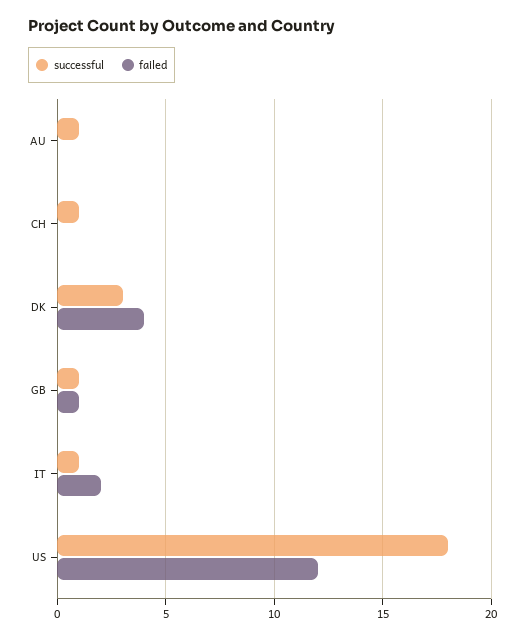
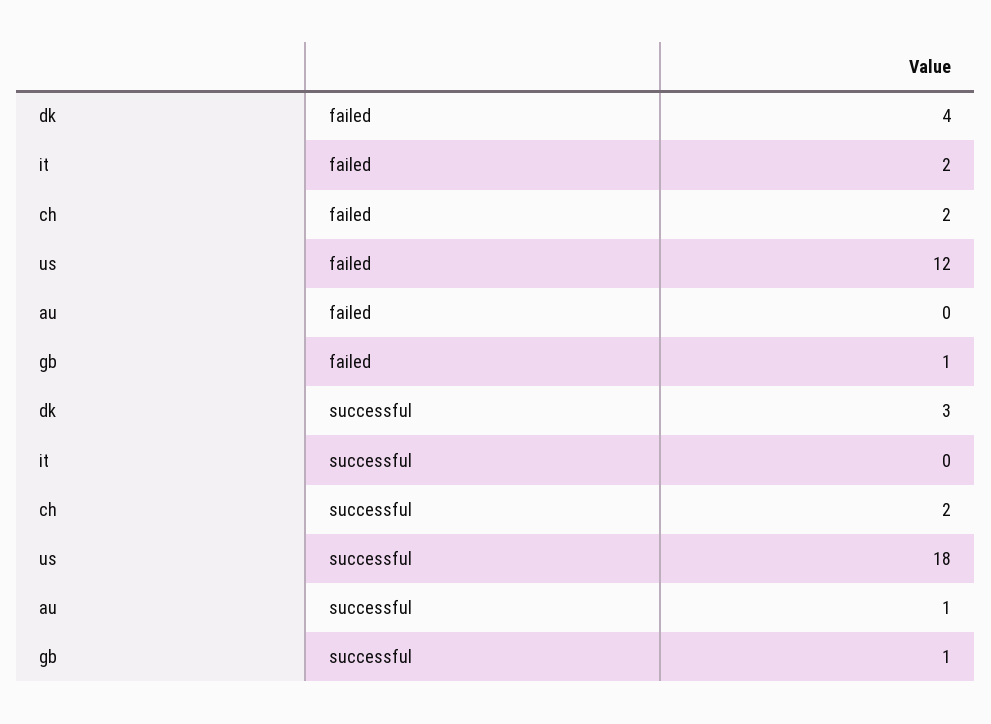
  {
    "successful": {
      "AU": 1,
-     "CH": 1,
+     "CH": 2,
      "DK": 3,
      "GB": 1,
-     "IT": 1,
+     "IT": 0,
      "US": 18
    },
    "failed": {
      "AU": 0,
-     "CH": 0,
+     "CH": 2,
      "DK": 4,
      "GB": 1,
      "IT": 2,
      "US": 12
    }
  }

